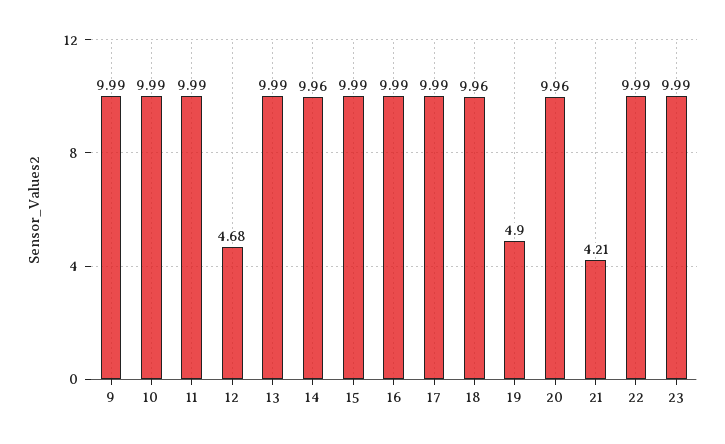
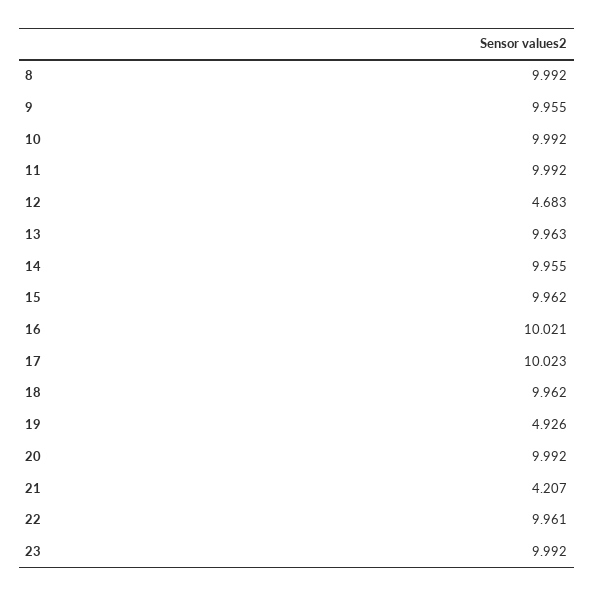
  {
-   "9": 9.99,
+   "9": 9.955,
    "10": 9.992,
    "11": 9.992,
    "12": 4.683,
-   "13": 9.99,
+   "13": 9.963,
    "14": 9.955,
-   "15": 9.99,
+   "15": 9.962,
-   "16": 9.99,
+   "16": 10.021,
-   "17": 9.99,
+   "17": 10.023,
    "18": 9.962,
-   "19": 4.9,
+   "19": 4.926,
-   "20": 9.96,
+   "20": 9.992,
    "21": 4.207,
-   "22": 9.99,
+   "22": 9.961,
-   "23": 9.992
+   "23": 9.992,
+   "8": 9.992
  }

